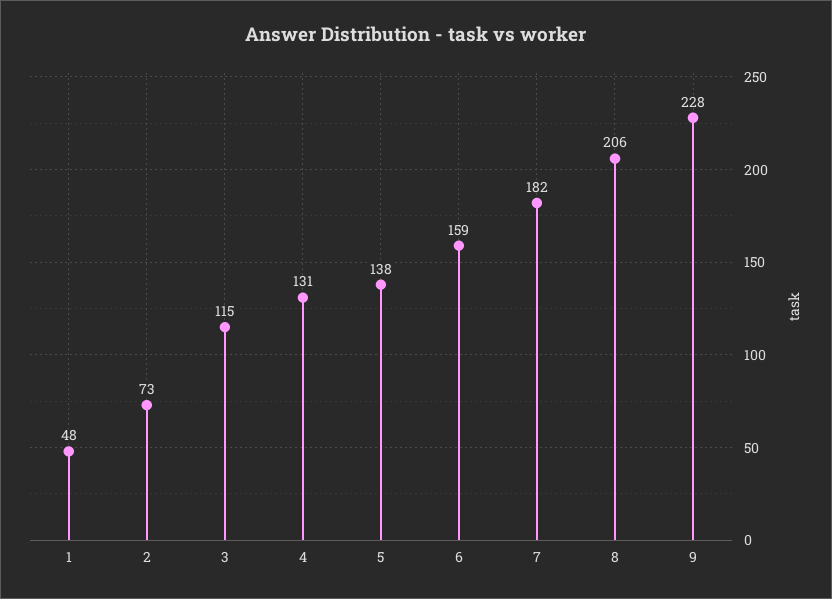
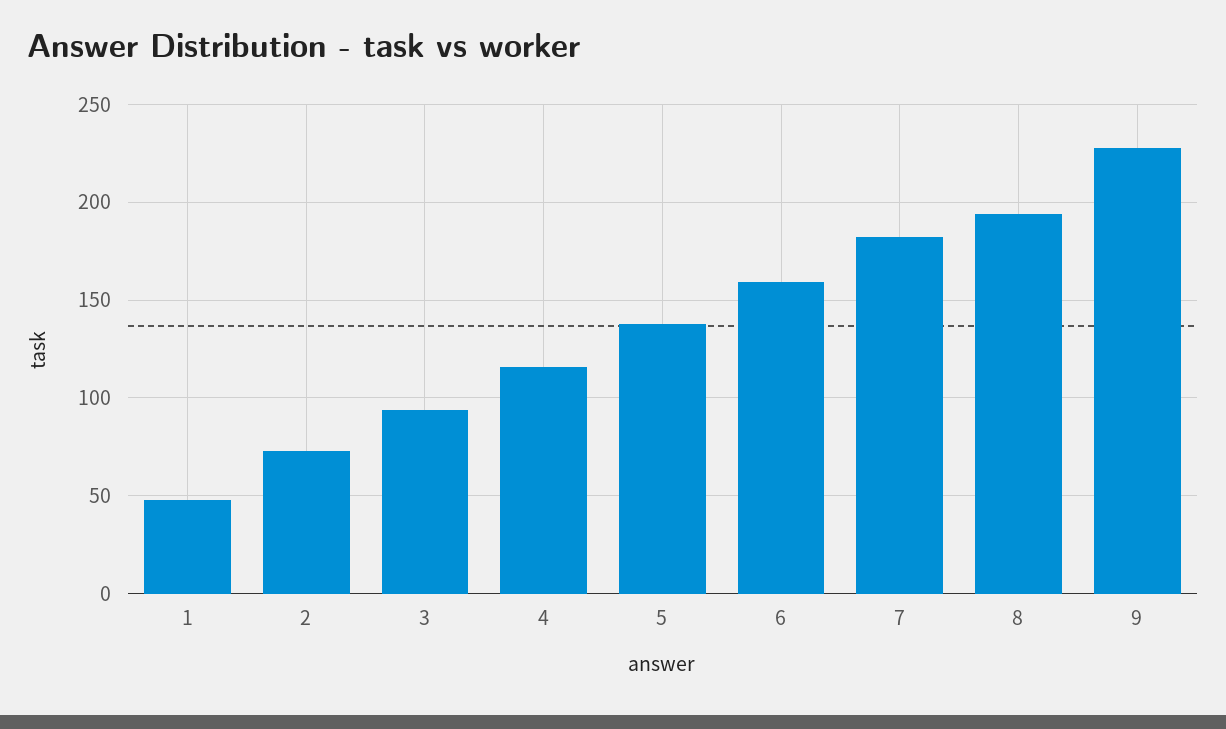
  {
    "1": 48,
    "2": 73,
-   "3": 115,
+   "3": 95,
-   "4": 131,
+   "4": 115,
    "5": 138,
    "6": 159,
    "7": 182,
-   "8": 206,
+   "8": 195,
    "9": 228
  }

